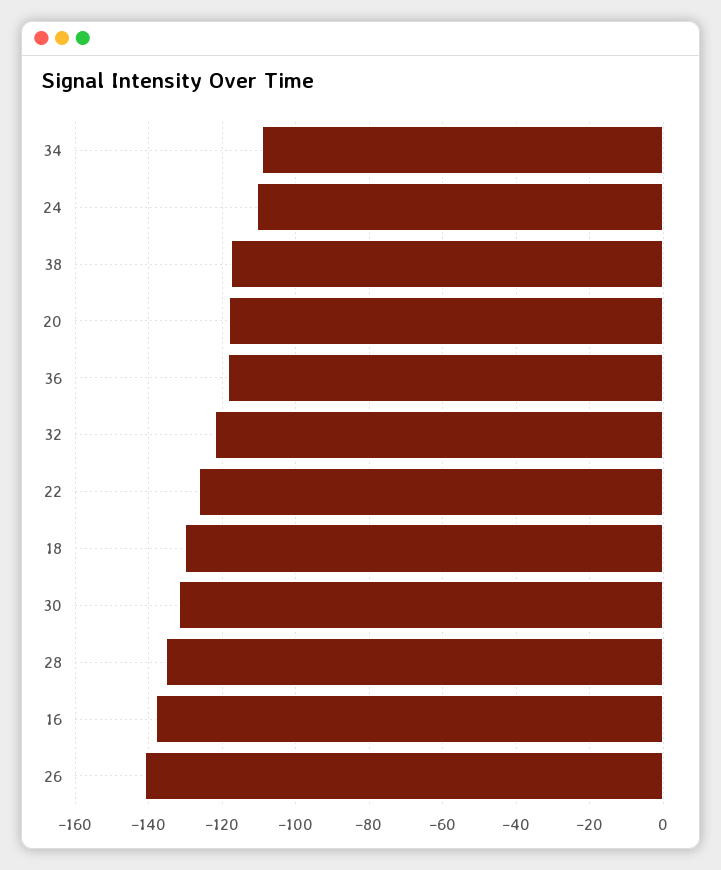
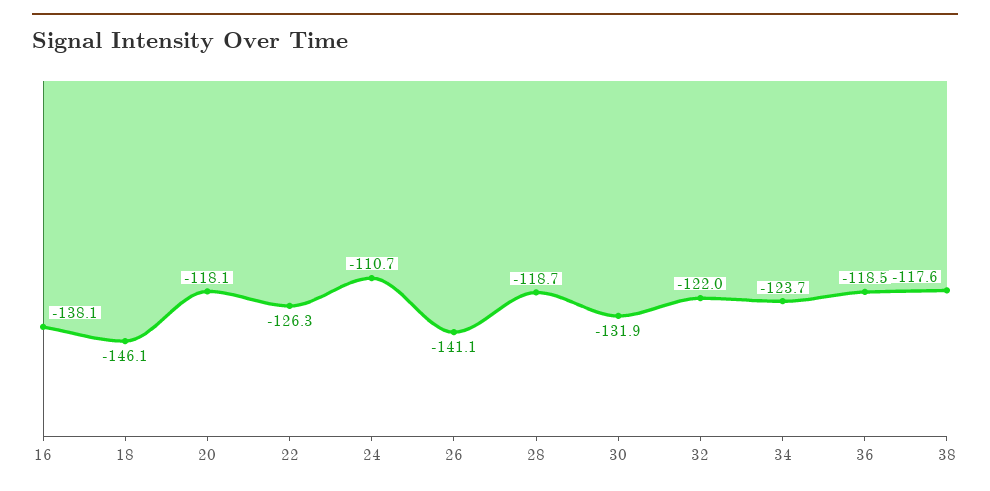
  {
-   "34": -110,
+   "34": -123.7,
    "24": -110.7,
    "38": -117.6,
    "20": -118.1,
    "36": -118.5,
    "32": -122,
    "22": -126.3,
-   "18": -130,
+   "18": -146.1,
    "30": -131.9,
-   "28": -136,
+   "28": -118.7,
    "16": -138.1,
    "26": -141.1
  }

